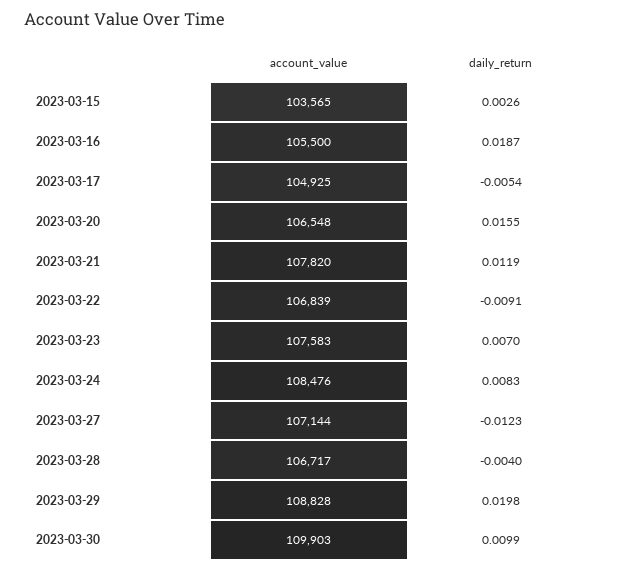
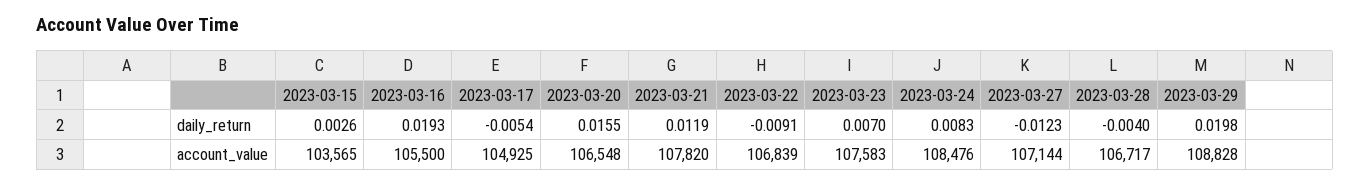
  {
    "account_value": {
      "2023-03-15": 103565,
      "2023-03-16": 105500,
      "2023-03-17": 104925,
      "2023-03-20": 106548,
      "2023-03-21": 107820,
      "2023-03-22": 106839,
      "2023-03-23": 107583,
      "2023-03-24": 108476,
      "2023-03-27": 107144,
      "2023-03-28": 106717,
-     "2023-03-29": 108828,
+     "2023-03-29": 108828
-     "2023-03-30": 109903
    },
    "daily_return": {
      "2023-03-15": 0.0026,
-     "2023-03-16": 0.0187,
+     "2023-03-16": 0.0193,
      "2023-03-17": -0.0054,
      "2023-03-20": 0.0155,
      "2023-03-21": 0.0119,
      "2023-03-22": -0.0091,
      "2023-03-23": 0.007,
      "2023-03-24": 0.0083,
      "2023-03-27": -0.0123,
      "2023-03-28": -0.004,
-     "2023-03-29": 0.0198,
+     "2023-03-29": 0.0198
-     "2023-03-30": 0.0099
    }
  }

